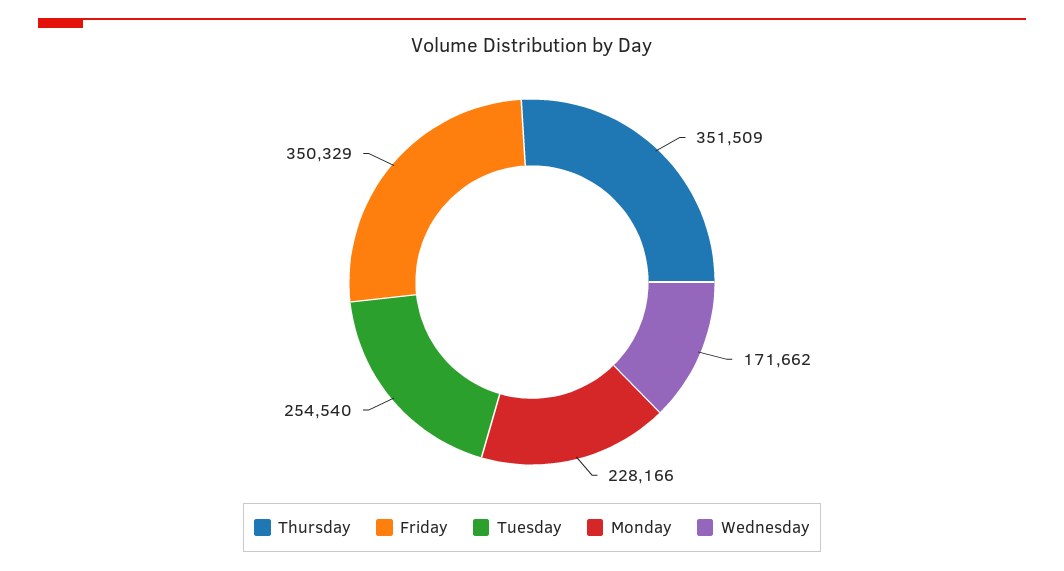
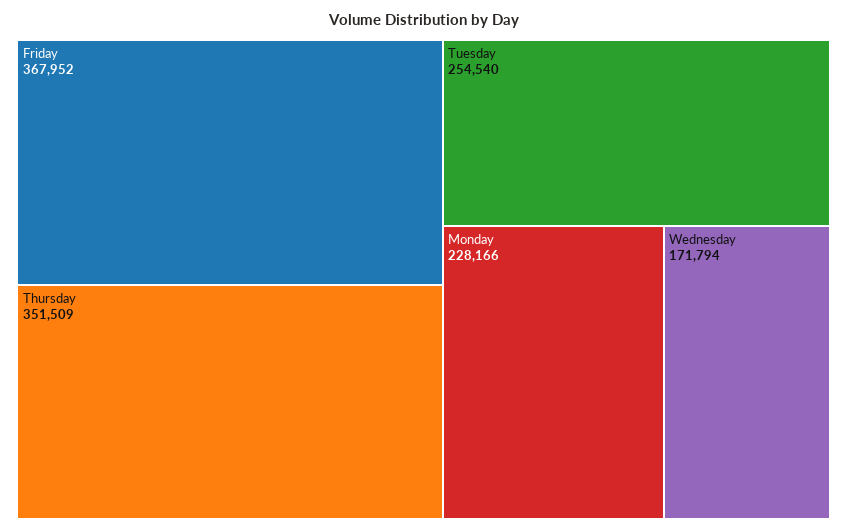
  {
    "Thursday": 351509,
-   "Friday": 350329,
+   "Friday": 367952,
    "Tuesday": 254540,
    "Monday": 228166,
-   "Wednesday": 171662
+   "Wednesday": 171794
  }

